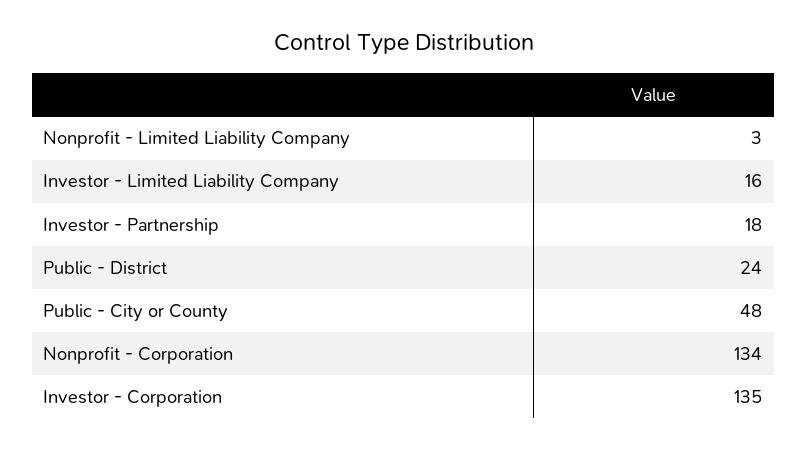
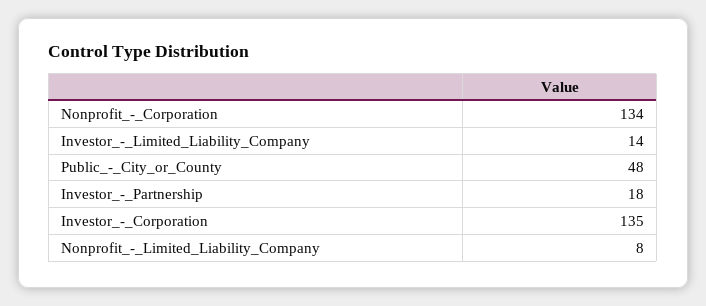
  {
-   "Nonprofit - Limited Liability Company": 3,
+   "Nonprofit - Limited Liability Company": 8,
-   "Investor - Limited Liability Company": 16,
+   "Investor - Limited Liability Company": 14,
    "Investor - Partnership": 18,
-   "Public - District": 24,
    "Public - City or County": 48,
    "Nonprofit - Corporation": 134,
    "Investor - Corporation": 135
  }

